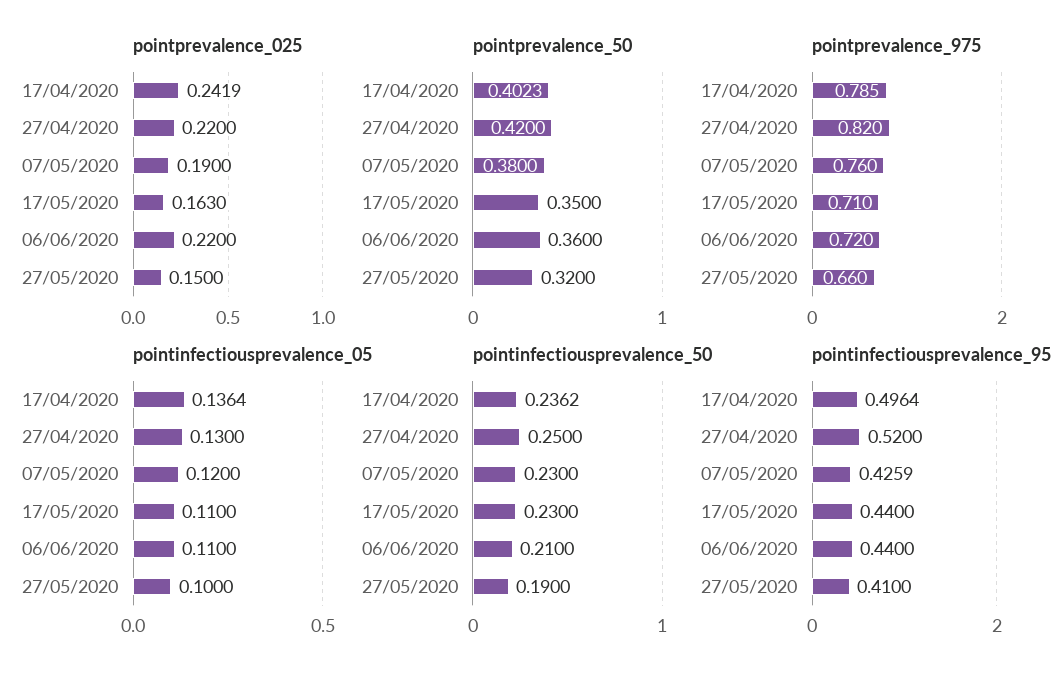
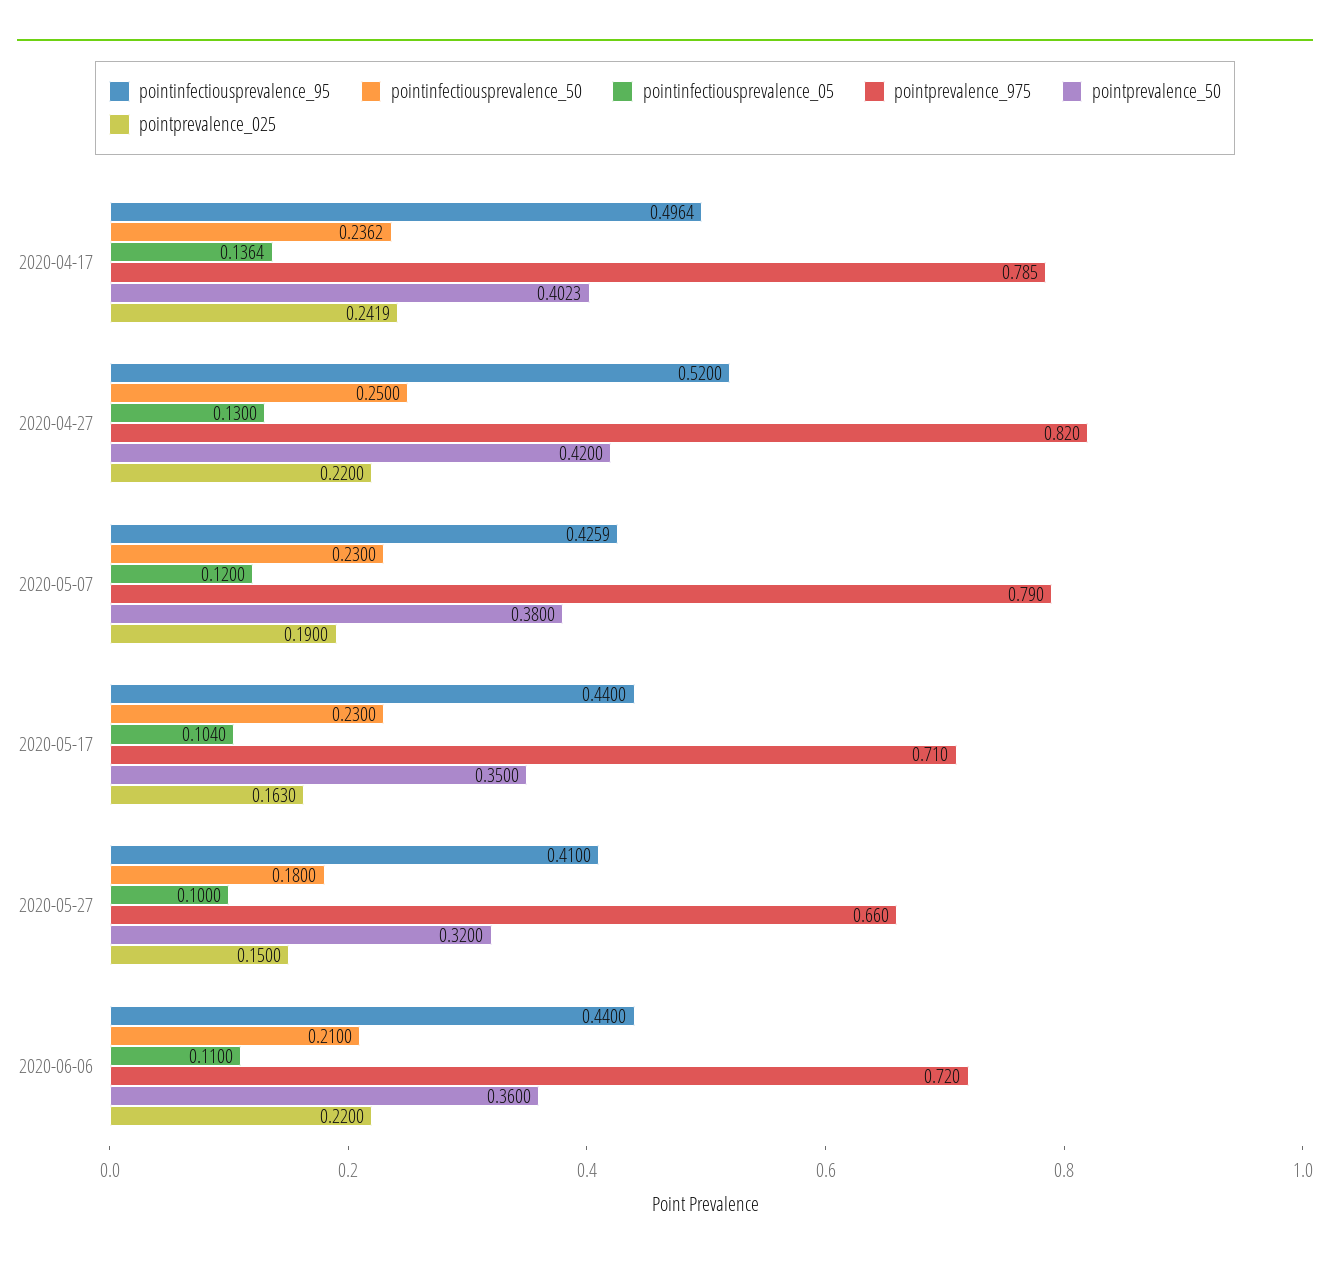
  {
    "pointprevalence_025": {
      "17/04/2020": 0.2419,
      "27/04/2020": 0.22,
      "07/05/2020": 0.19,
      "17/05/2020": 0.163,
      "06/06/2020": 0.22,
      "27/05/2020": 0.15
    },
    "pointprevalence_50": {
      "17/04/2020": 0.4023,
      "27/04/2020": 0.42,
      "07/05/2020": 0.38,
      "17/05/2020": 0.35,
      "06/06/2020": 0.36,
      "27/05/2020": 0.32
    },
    "pointprevalence_975": {
      "17/04/2020": 0.785,
      "27/04/2020": 0.82,
-     "07/05/2020": 0.76,
+     "07/05/2020": 0.79,
      "17/05/2020": 0.71,
      "06/06/2020": 0.72,
      "27/05/2020": 0.66
    },
    "pointinfectiousprevalence_05": {
      "17/04/2020": 0.1364,
      "27/04/2020": 0.13,
      "07/05/2020": 0.12,
-     "17/05/2020": 0.11,
+     "17/05/2020": 0.104,
      "06/06/2020": 0.11,
      "27/05/2020": 0.1
    },
    "pointinfectiousprevalence_50": {
      "17/04/2020": 0.2362,
      "27/04/2020": 0.25,
      "07/05/2020": 0.23,
      "17/05/2020": 0.23,
      "06/06/2020": 0.21,
-     "27/05/2020": 0.19
+     "27/05/2020": 0.18
    },
    "pointinfectiousprevalence_95": {
      "17/04/2020": 0.4964,
      "27/04/2020": 0.52,
      "07/05/2020": 0.4259,
      "17/05/2020": 0.44,
      "06/06/2020": 0.44,
      "27/05/2020": 0.41
    }
  }

